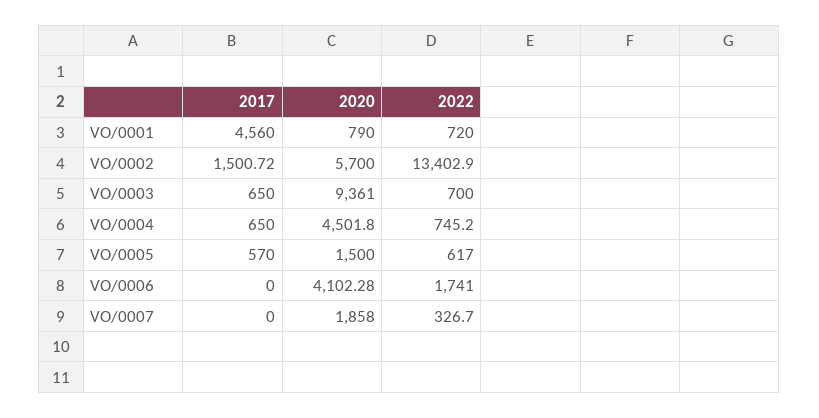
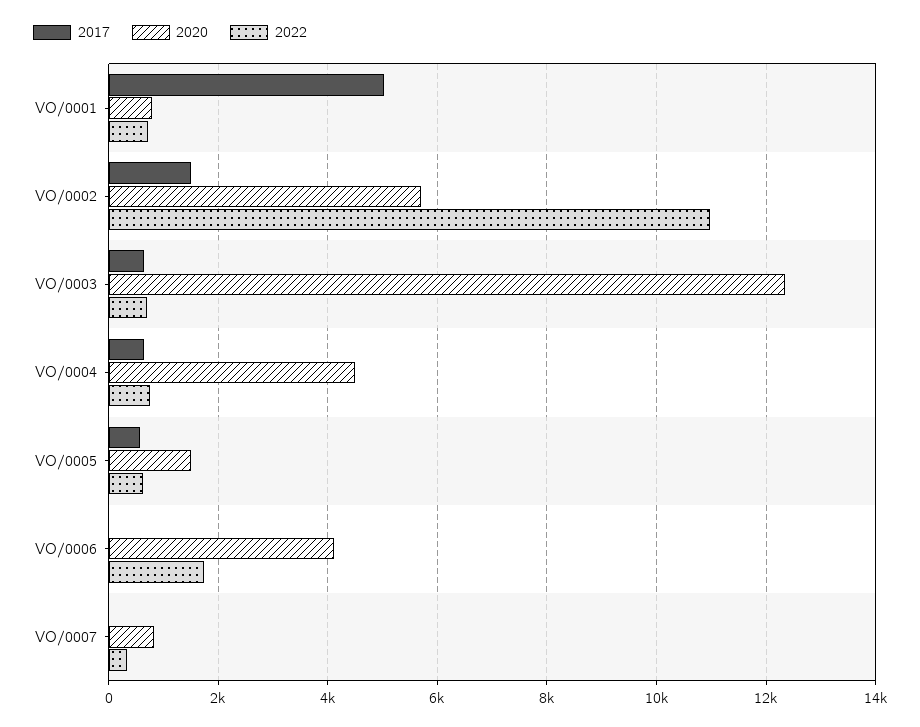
  {
    "2017": {
-     "VO/0001": 4560,
+     "VO/0001": 5000,
      "VO/0002": 1500.72,
      "VO/0003": 650,
      "VO/0004": 650,
      "VO/0005": 570,
      "VO/0006": 0,
      "VO/0007": 0
    },
    "2020": {
      "VO/0001": 790,
      "VO/0002": 5700,
-     "VO/0003": 9361,
+     "VO/0003": 12400,
      "VO/0004": 4501.8,
      "VO/0005": 1500,
      "VO/0006": 4102.28,
-     "VO/0007": 1858
+     "VO/0007": 800
    },
    "2022": {
      "VO/0001": 720,
-     "VO/0002": 13402.9,
+     "VO/0002": 11000,
      "VO/0003": 700,
      "VO/0004": 745.2,
      "VO/0005": 617,
      "VO/0006": 1741,
      "VO/0007": 326.7
    }
  }

